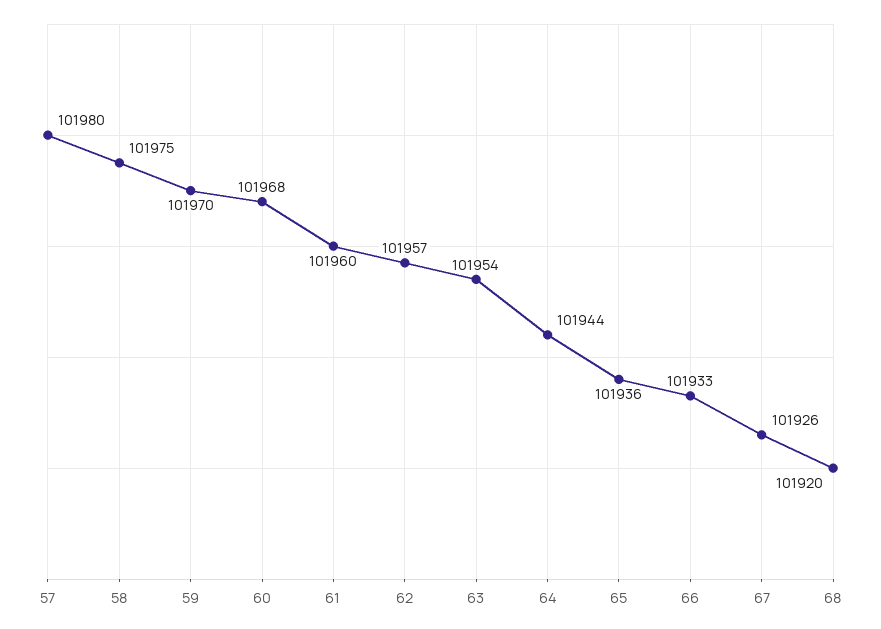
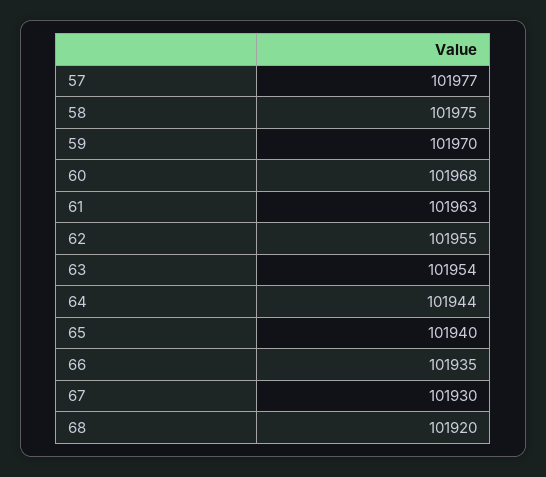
  {
-   "57": 101980,
+   "57": 101977,
    "58": 101975,
    "59": 101970,
    "60": 101968,
-   "61": 101960,
+   "61": 101963,
-   "62": 101957,
+   "62": 101955,
    "63": 101954,
    "64": 101944,
-   "65": 101936,
+   "65": 101940,
-   "66": 101933,
+   "66": 101935,
-   "67": 101926,
+   "67": 101930,
    "68": 101920
  }

